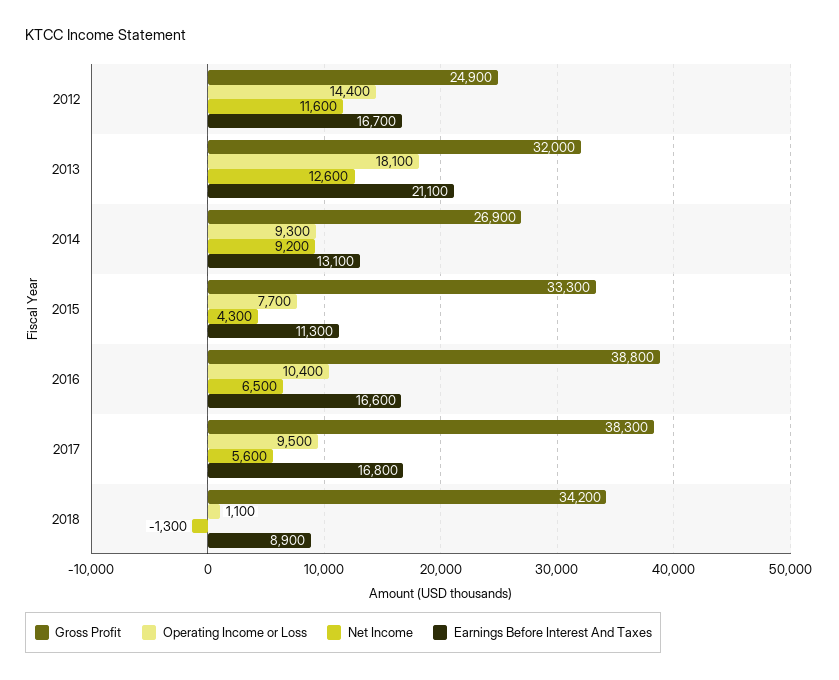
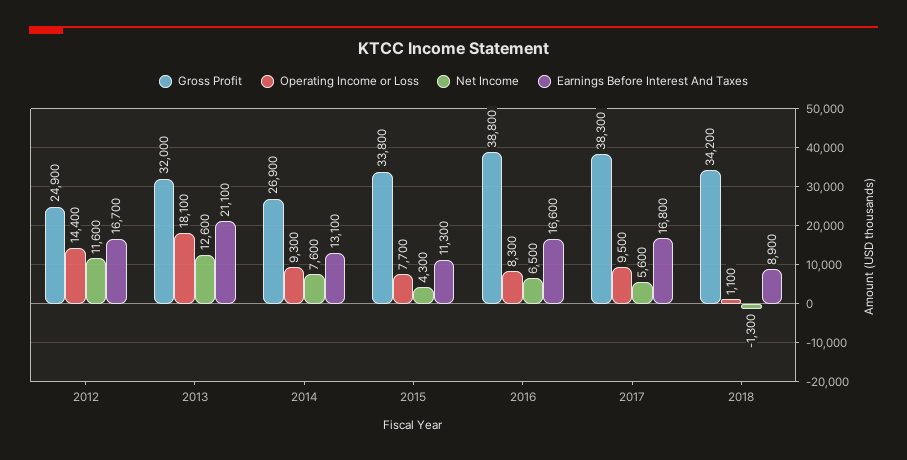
  {
    "Gross Profit": {
      "2012": 24900,
      "2013": 32000,
      "2014": 26900,
-     "2015": 33300,
+     "2015": 33800,
      "2016": 38800,
      "2017": 38300,
      "2018": 34200
    },
    "Operating Income or Loss": {
      "2012": 14400,
      "2013": 18100,
      "2014": 9300,
      "2015": 7700,
-     "2016": 10400,
+     "2016": 8300,
      "2017": 9500,
      "2018": 1100
    },
    "Net Income": {
      "2012": 11600,
      "2013": 12600,
-     "2014": 9200,
+     "2014": 7600,
      "2015": 4300,
      "2016": 6500,
      "2017": 5600,
      "2018": -1300
    },
    "Earnings Before Interest And Taxes": {
      "2012": 16700,
      "2013": 21100,
      "2014": 13100,
      "2015": 11300,
      "2016": 16600,
      "2017": 16800,
      "2018": 8900
    }
  }

